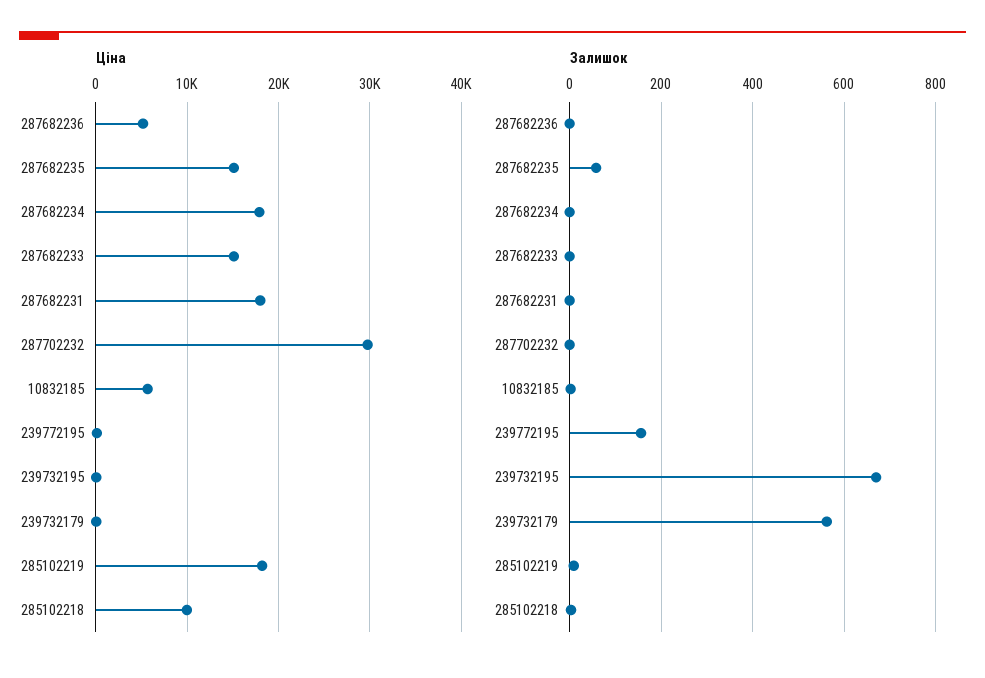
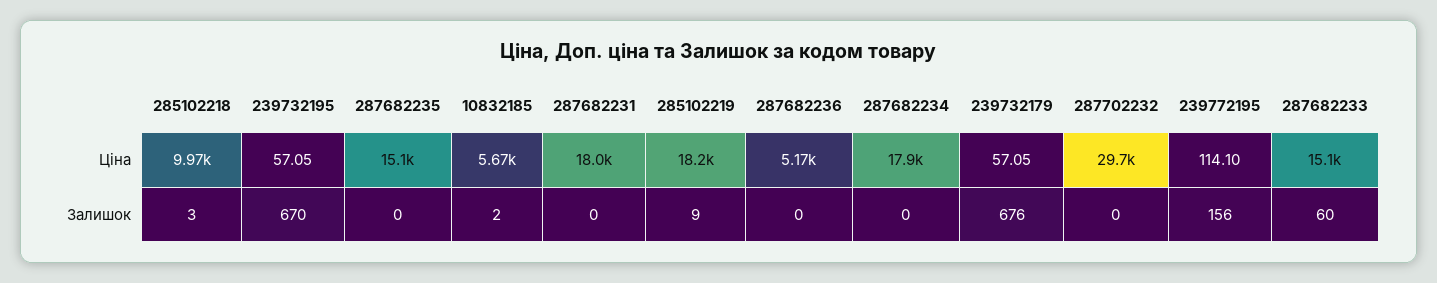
  {
    "Ціна": {
      "287682236": 5170,
      "287682235": 15100,
      "287682234": 17900,
      "287682233": 15100,
      "287682231": 18000,
      "287702232": 29700,
      "10832185": 5670,
      "239772195": 114.1,
      "239732195": 57.05,
      "239732179": 57.05,
      "285102219": 18200,
      "285102218": 9970
    },
    "Залишок": {
      "287682236": 0,
-     "287682235": 60,
+     "287682235": 0,
      "287682234": 0,
-     "287682233": 0,
+     "287682233": 60,
      "287682231": 0,
      "287702232": 0,
      "10832185": 2,
      "239772195": 156,
      "239732195": 670,
-     "239732179": 560,
+     "239732179": 676,
      "285102219": 9,
      "285102218": 3
    }
  }

